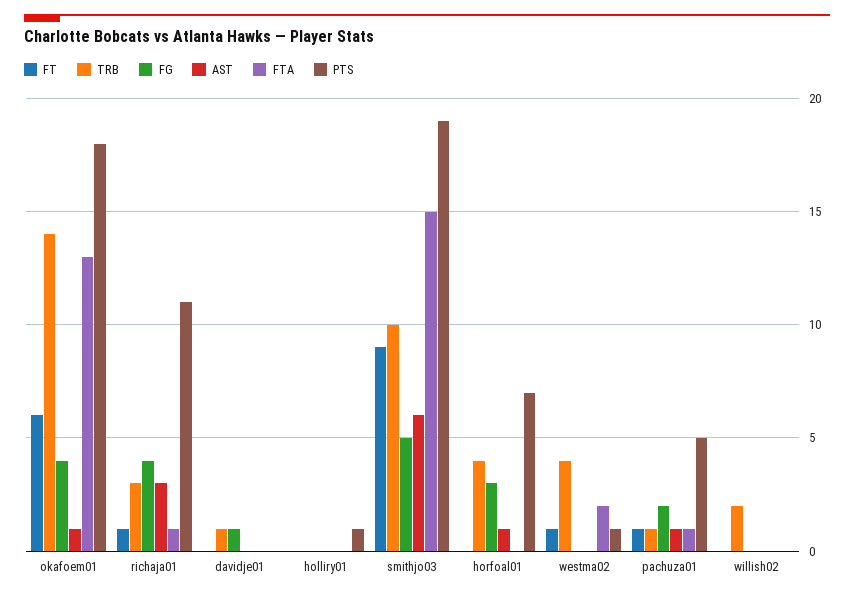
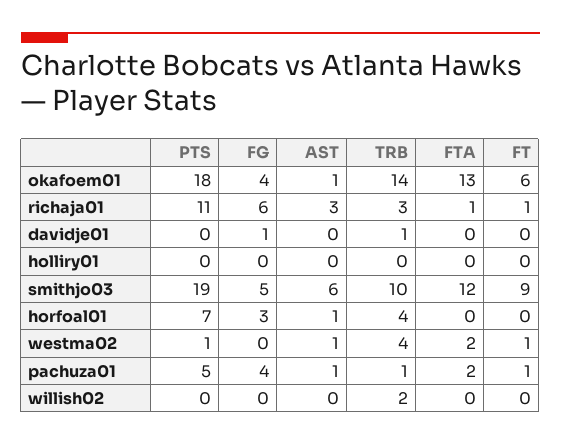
  {
    "FT": {
      "okafoem01": 6,
      "richaja01": 1,
      "davidje01": 0,
      "holliry01": 0,
      "smithjo03": 9,
      "horfoal01": 0,
      "westma02": 1,
      "pachuza01": 1,
      "willish02": 0
    },
    "TRB": {
      "okafoem01": 14,
      "richaja01": 3,
      "davidje01": 1,
      "holliry01": 0,
      "smithjo03": 10,
      "horfoal01": 4,
      "westma02": 4,
      "pachuza01": 1,
      "willish02": 2
    },
    "FG": {
      "okafoem01": 4,
-     "richaja01": 4,
+     "richaja01": 6,
      "davidje01": 1,
      "holliry01": 0,
      "smithjo03": 5,
      "horfoal01": 3,
      "westma02": 0,
-     "pachuza01": 2,
+     "pachuza01": 4,
      "willish02": 0
    },
    "AST": {
      "okafoem01": 1,
      "richaja01": 3,
      "davidje01": 0,
      "holliry01": 0,
      "smithjo03": 6,
      "horfoal01": 1,
-     "westma02": 0,
+     "westma02": 1,
      "pachuza01": 1,
      "willish02": 0
    },
    "FTA": {
      "okafoem01": 13,
      "richaja01": 1,
      "davidje01": 0,
      "holliry01": 0,
-     "smithjo03": 15,
+     "smithjo03": 12,
      "horfoal01": 0,
      "westma02": 2,
-     "pachuza01": 1,
+     "pachuza01": 2,
      "willish02": 0
    },
    "PTS": {
      "okafoem01": 18,
      "richaja01": 11,
      "davidje01": 0,
-     "holliry01": 1,
+     "holliry01": 0,
      "smithjo03": 19,
      "horfoal01": 7,
      "westma02": 1,
      "pachuza01": 5,
      "willish02": 0
    }
  }

